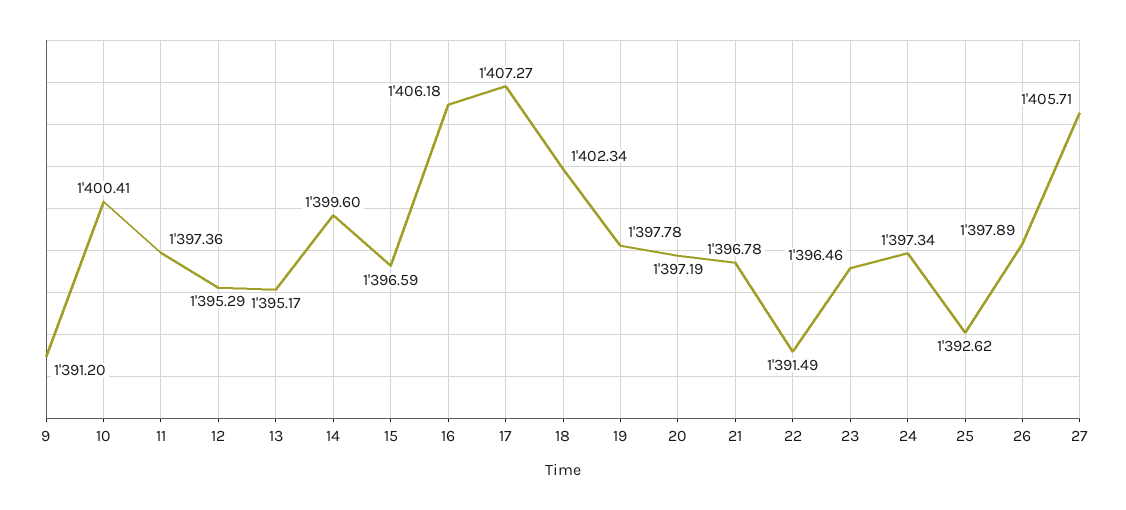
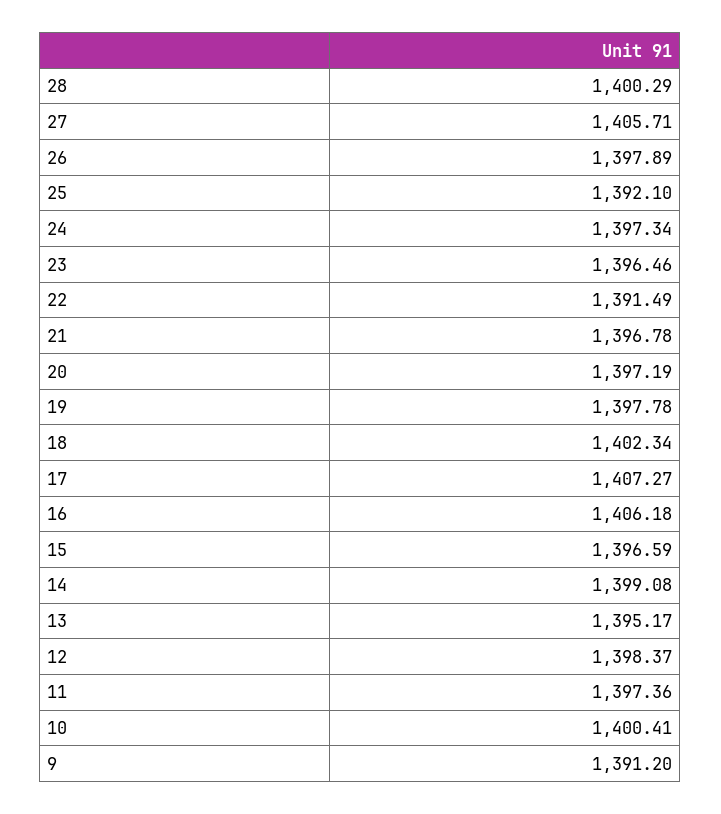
  {
    "9": 1391.2,
    "10": 1400.41,
    "11": 1397.36,
-   "12": 1395.29,
+   "12": 1398.37,
    "13": 1395.17,
-   "14": 1399.6,
+   "14": 1399.08,
    "15": 1396.59,
    "16": 1406.18,
    "17": 1407.27,
    "18": 1402.34,
    "19": 1397.78,
    "20": 1397.19,
    "21": 1396.78,
    "22": 1391.49,
    "23": 1396.46,
    "24": 1397.34,
-   "25": 1392.62,
+   "25": 1392.1,
    "26": 1397.89,
-   "27": 1405.71
+   "27": 1405.71,
+   "28": 1400.29
  }

